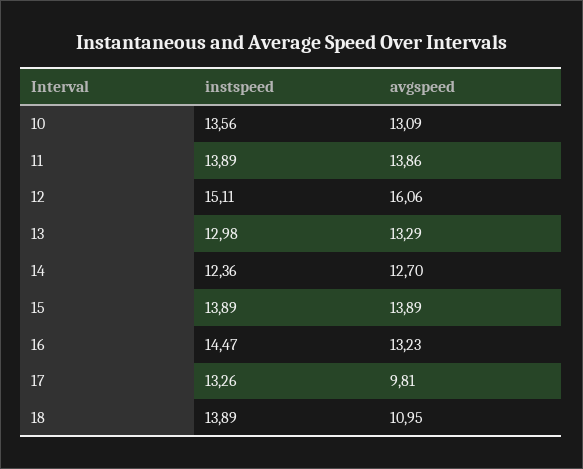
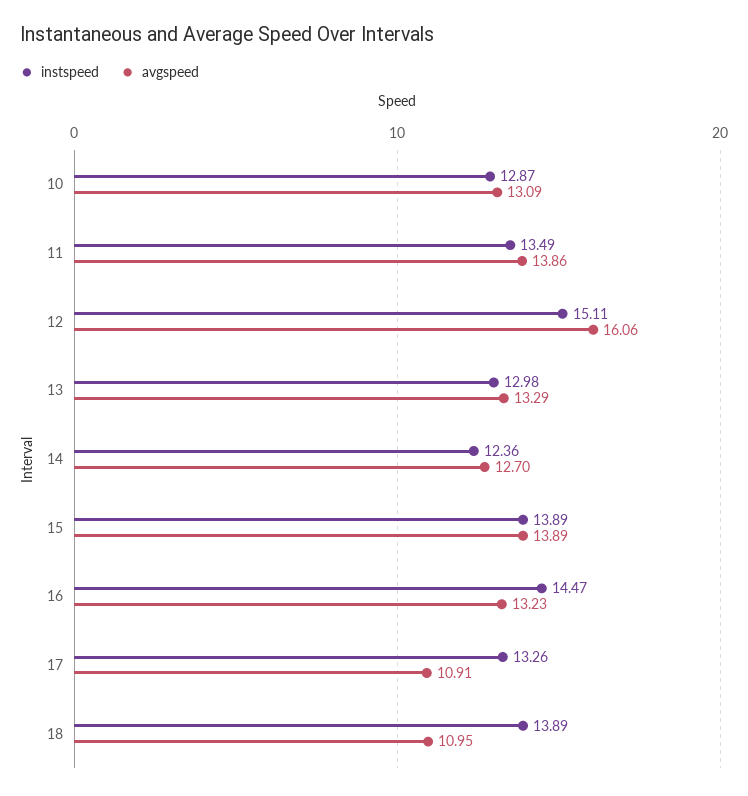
  {
    "instspeed": {
-     "10": 13.56,
+     "10": 12.87,
-     "11": 13.89,
+     "11": 13.49,
      "12": 15.11,
      "13": 12.98,
      "14": 12.36,
      "15": 13.89,
      "16": 14.47,
      "17": 13.26,
      "18": 13.89
    },
    "avgspeed": {
      "10": 13.09,
      "11": 13.86,
      "12": 16.06,
      "13": 13.29,
      "14": 12.7,
      "15": 13.89,
      "16": 13.23,
-     "17": 9.81,
+     "17": 10.91,
      "18": 10.95
    }
  }

